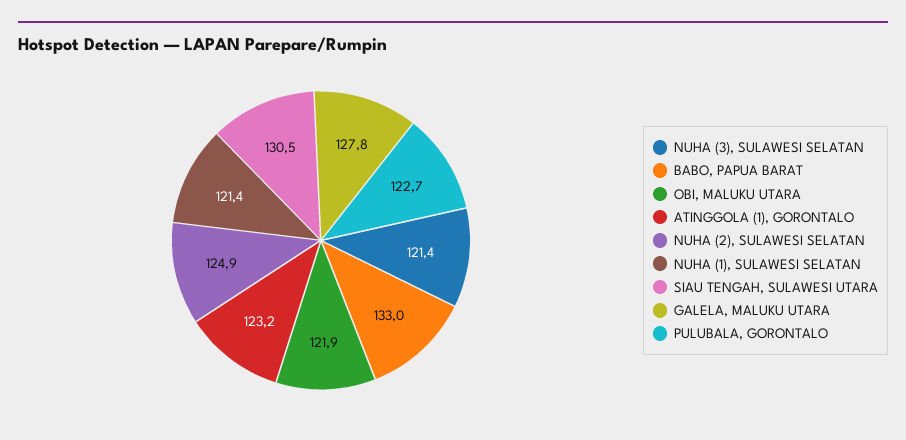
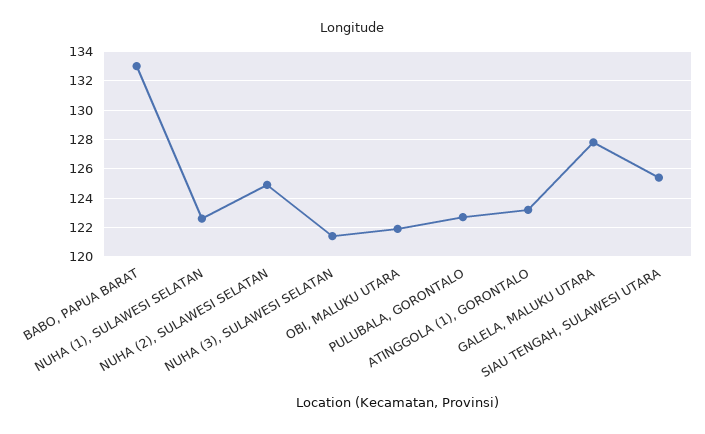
  {
    "NUHA (3), SULAWESI SELATAN": 121.4,
    "BABO, PAPUA BARAT": 133,
    "OBI, MALUKU UTARA": 121.9,
    "ATINGGOLA (1), GORONTALO": 123.2,
    "NUHA (2), SULAWESI SELATAN": 124.9,
-   "NUHA (1), SULAWESI SELATAN": 121.4,
+   "NUHA (1), SULAWESI SELATAN": 122.5,
-   "SIAU TENGAH, SULAWESI UTARA": 130.5,
+   "SIAU TENGAH, SULAWESI UTARA": 125.5,
    "GALELA, MALUKU UTARA": 127.8,
    "PULUBALA, GORONTALO": 122.7
  }

